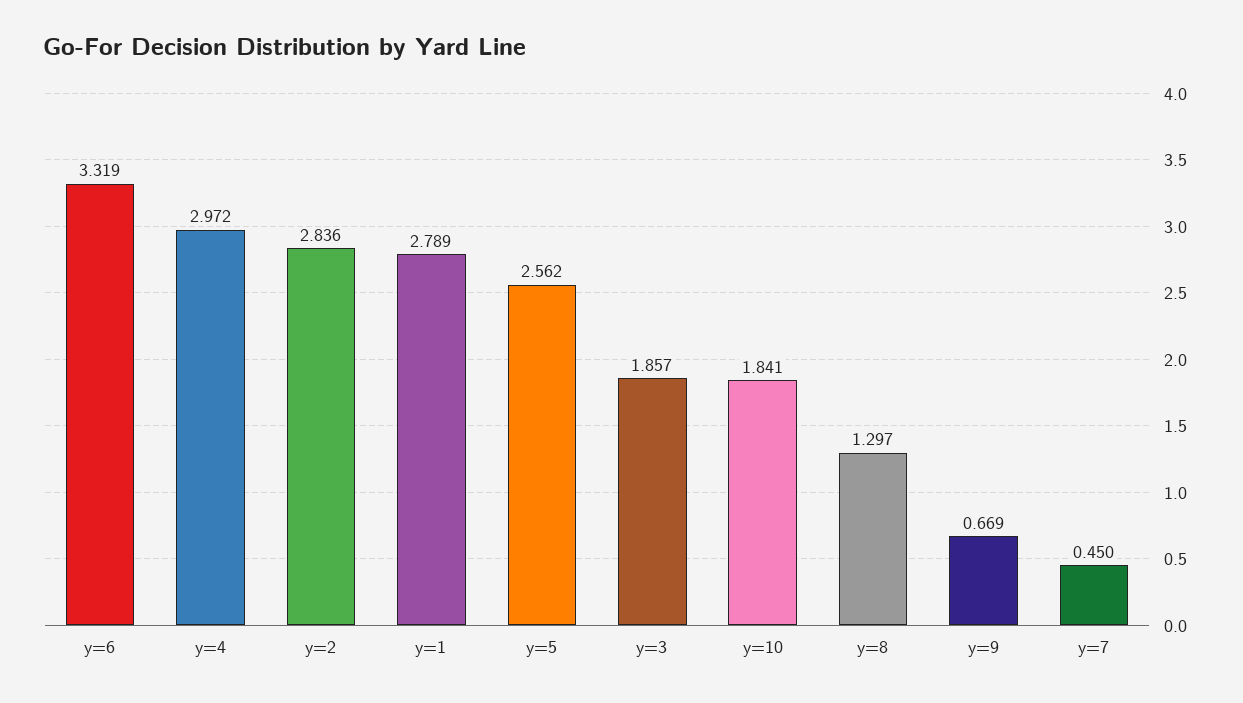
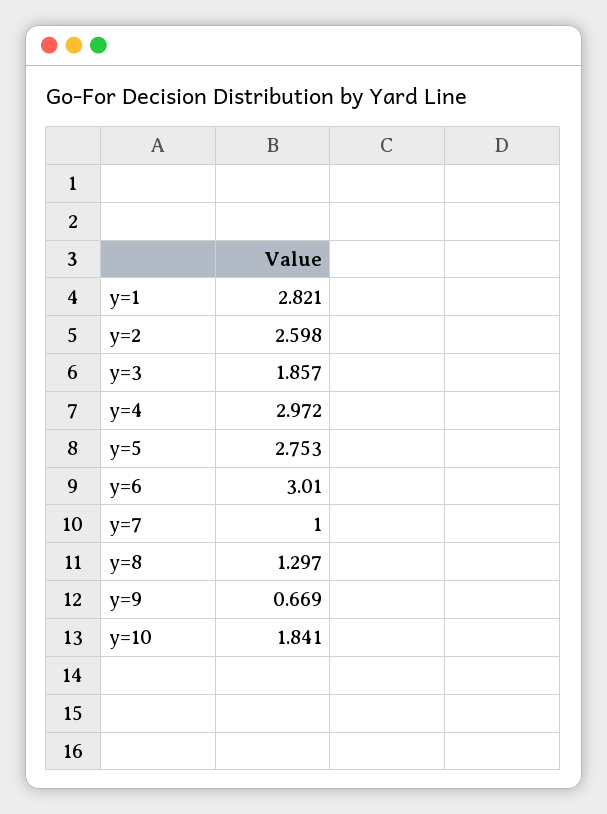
  {
-   "y=6": 3.319,
+   "y=6": 3.01,
    "y=4": 2.972,
-   "y=2": 2.836,
+   "y=2": 2.598,
-   "y=1": 2.789,
+   "y=1": 2.821,
-   "y=5": 2.562,
+   "y=5": 2.753,
    "y=3": 1.857,
    "y=10": 1.841,
    "y=8": 1.297,
    "y=9": 0.669,
-   "y=7": 0.45
+   "y=7": 1
  }

